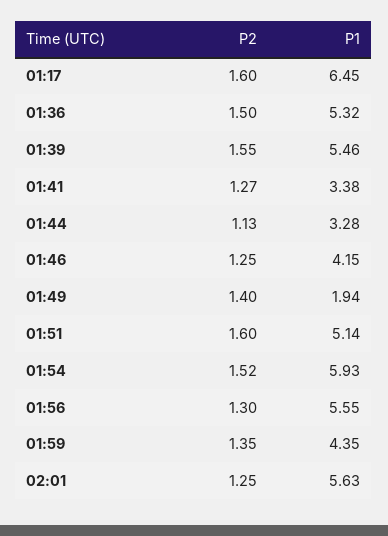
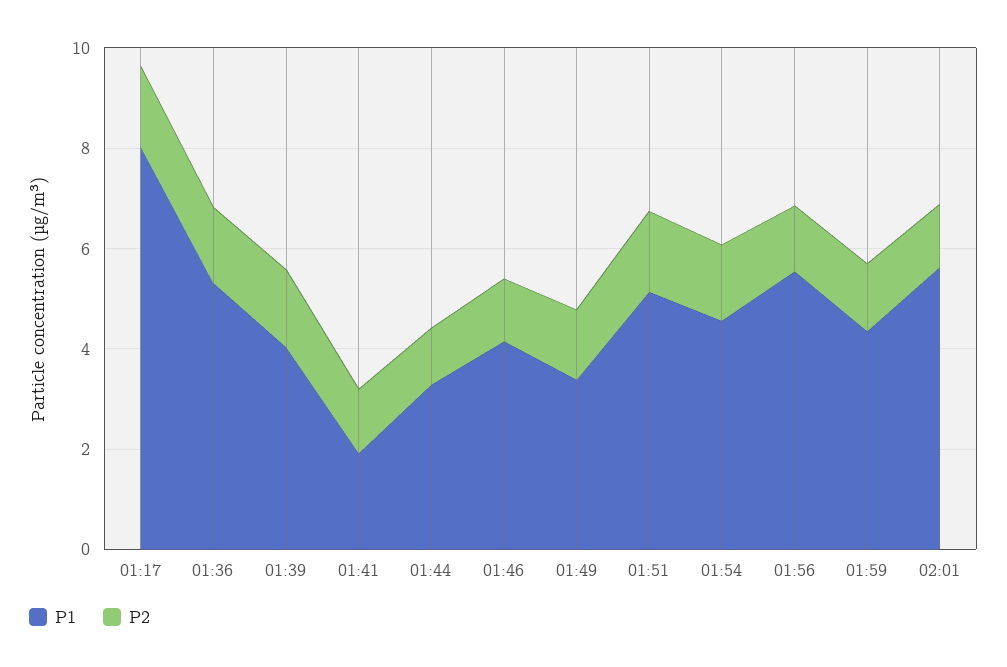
  {
    "P2": {
      "01:17": 1.6,
      "01:36": 1.5,
      "01:39": 1.55,
      "01:41": 1.27,
      "01:44": 1.13,
      "01:46": 1.25,
      "01:49": 1.4,
      "01:51": 1.6,
      "01:54": 1.52,
      "01:56": 1.3,
      "01:59": 1.35,
      "02:01": 1.25
    },
    "P1": {
-     "01:17": 6.45,
+     "01:17": 8,
      "01:36": 5.32,
-     "01:39": 5.46,
+     "01:39": 4,
-     "01:41": 3.38,
+     "01:41": 2,
      "01:44": 3.28,
      "01:46": 4.15,
-     "01:49": 1.94,
+     "01:49": 3.5,
      "01:51": 5.14,
-     "01:54": 5.93,
+     "01:54": 4.5,
      "01:56": 5.55,
      "01:59": 4.35,
      "02:01": 5.63
    }
  }

